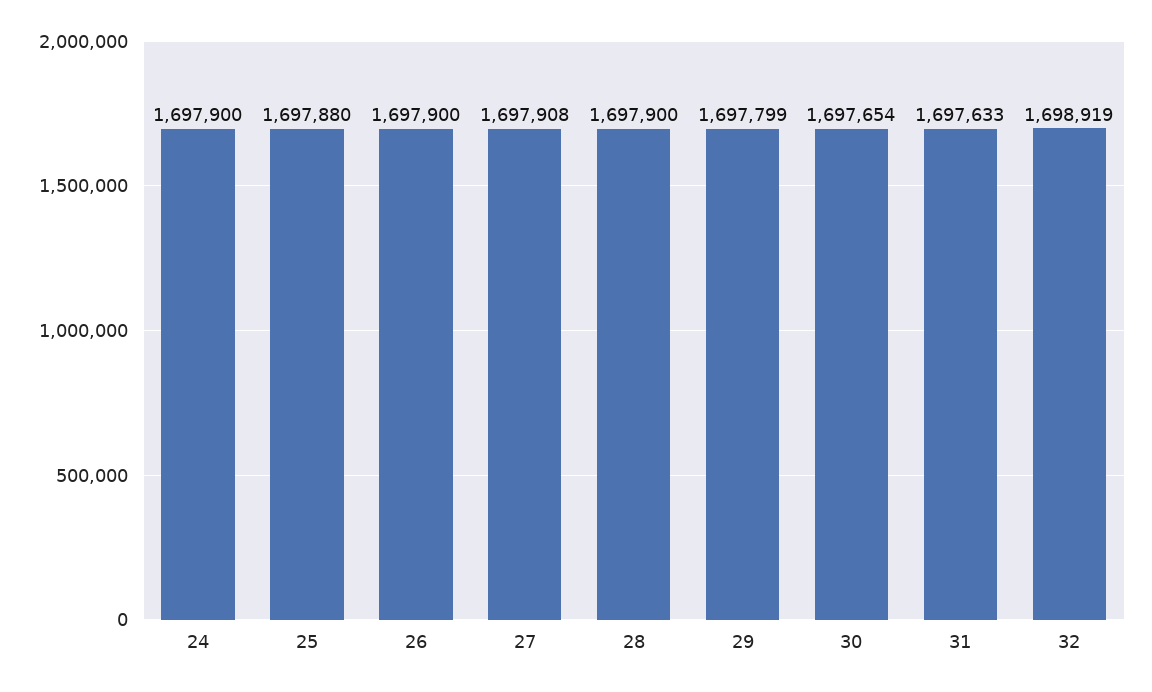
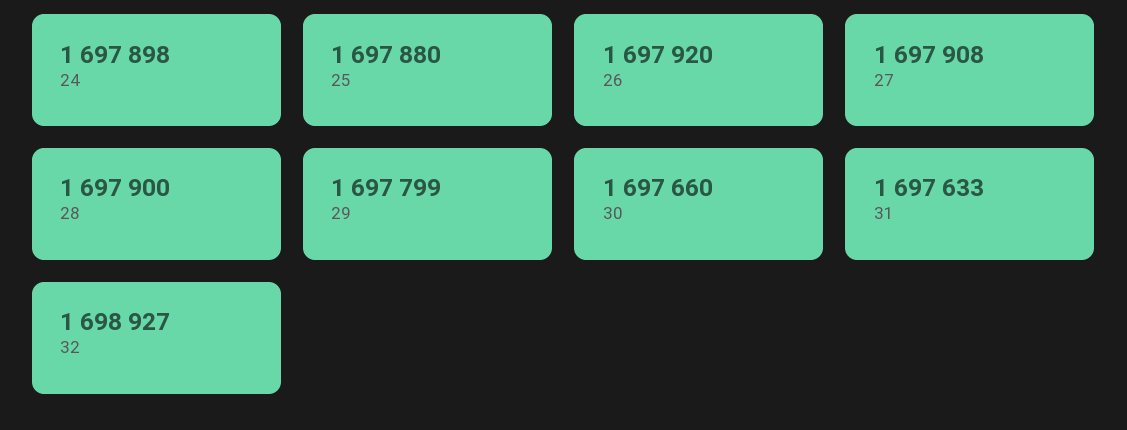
  {
-   "24": 1697900,
+   "24": 1697898,
    "25": 1697880,
-   "26": 1697900,
+   "26": 1697920,
    "27": 1697908,
    "28": 1697900,
    "29": 1697799,
-   "30": 1697654,
+   "30": 1697660,
    "31": 1697633,
-   "32": 1698919
+   "32": 1698927
  }

